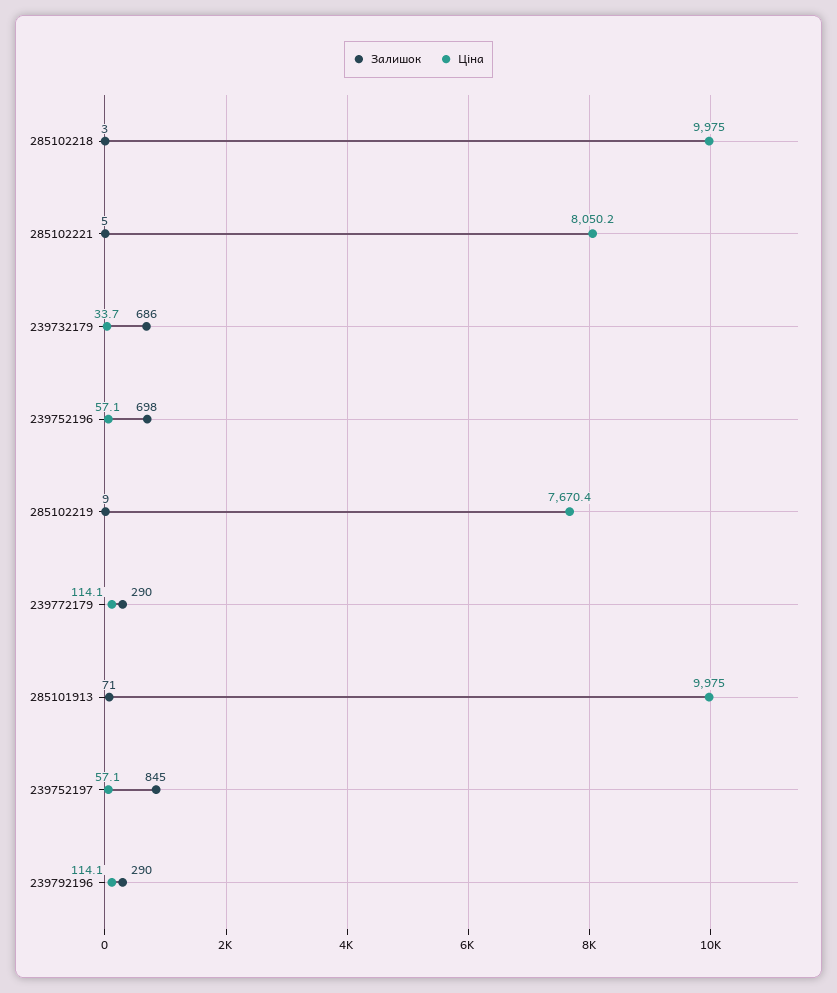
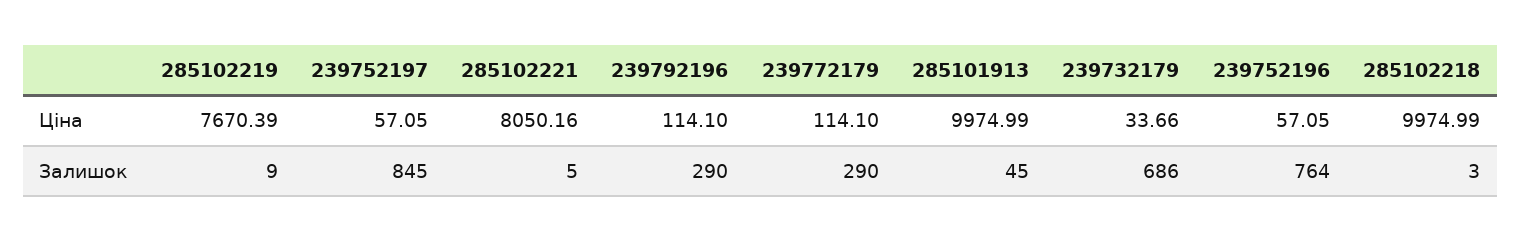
  {
    "Залишок": {
      "285102218": 3,
      "285102221": 5,
      "239732179": 686,
-     "239752196": 698,
+     "239752196": 764,
      "285102219": 9,
      "239772179": 290,
-     "285101913": 71,
+     "285101913": 45,
      "239752197": 845,
      "239792196": 290
    },
    "Ціна": {
      "285102218": 9974.99,
      "285102221": 8050.16,
      "239732179": 33.66,
      "239752196": 57.05,
      "285102219": 7670.39,
      "239772179": 114.1,
      "285101913": 9974.99,
      "239752197": 57.05,
      "239792196": 114.1
    }
  }

